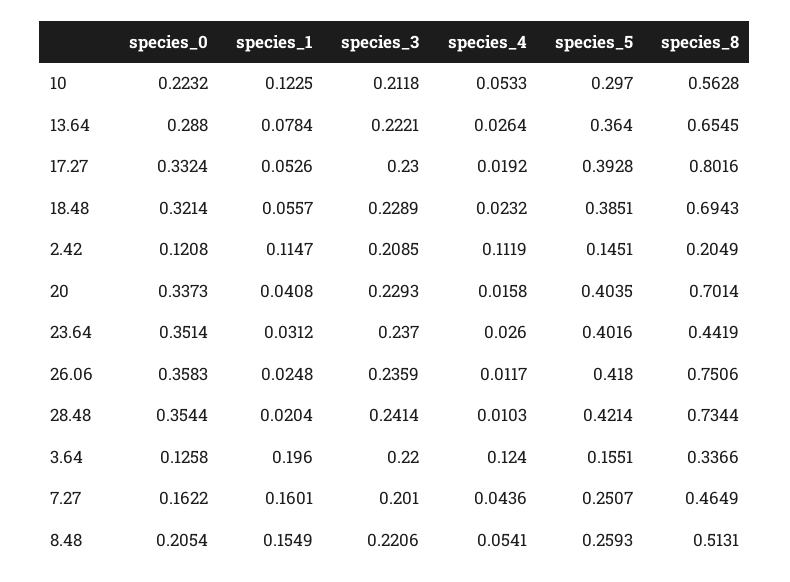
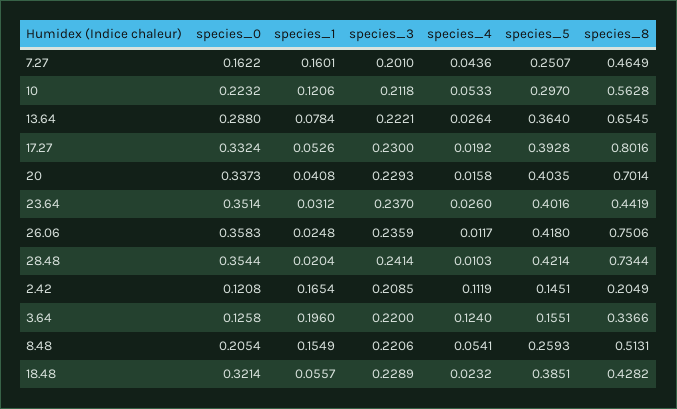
  {
    "species_0": {
      "10": 0.2232,
      "13.64": 0.288,
      "17.27": 0.3324,
      "18.48": 0.3214,
      "2.42": 0.1208,
      "20": 0.3373,
      "23.64": 0.3514,
      "26.06": 0.3583,
      "28.48": 0.3544,
      "3.64": 0.1258,
      "7.27": 0.1622,
      "8.48": 0.2054
    },
    "species_1": {
-     "10": 0.1225,
+     "10": 0.1206,
      "13.64": 0.0784,
      "17.27": 0.0526,
      "18.48": 0.0557,
-     "2.42": 0.1147,
+     "2.42": 0.1654,
      "20": 0.0408,
      "23.64": 0.0312,
      "26.06": 0.0248,
      "28.48": 0.0204,
      "3.64": 0.196,
      "7.27": 0.1601,
      "8.48": 0.1549
    },
    "species_3": {
      "10": 0.2118,
      "13.64": 0.2221,
      "17.27": 0.23,
      "18.48": 0.2289,
      "2.42": 0.2085,
      "20": 0.2293,
      "23.64": 0.237,
      "26.06": 0.2359,
      "28.48": 0.2414,
      "3.64": 0.22,
      "7.27": 0.201,
      "8.48": 0.2206
    },
    "species_4": {
      "10": 0.0533,
      "13.64": 0.0264,
      "17.27": 0.0192,
      "18.48": 0.0232,
      "2.42": 0.1119,
      "20": 0.0158,
      "23.64": 0.026,
      "26.06": 0.0117,
      "28.48": 0.0103,
      "3.64": 0.124,
      "7.27": 0.0436,
      "8.48": 0.0541
    },
    "species_5": {
      "10": 0.297,
      "13.64": 0.364,
      "17.27": 0.3928,
      "18.48": 0.3851,
      "2.42": 0.1451,
      "20": 0.4035,
      "23.64": 0.4016,
      "26.06": 0.418,
      "28.48": 0.4214,
      "3.64": 0.1551,
      "7.27": 0.2507,
      "8.48": 0.2593
    },
    "species_8": {
      "10": 0.5628,
      "13.64": 0.6545,
      "17.27": 0.8016,
-     "18.48": 0.6943,
+     "18.48": 0.4282,
      "2.42": 0.2049,
      "20": 0.7014,
      "23.64": 0.4419,
      "26.06": 0.7506,
      "28.48": 0.7344,
      "3.64": 0.3366,
      "7.27": 0.4649,
      "8.48": 0.5131
    }
  }

